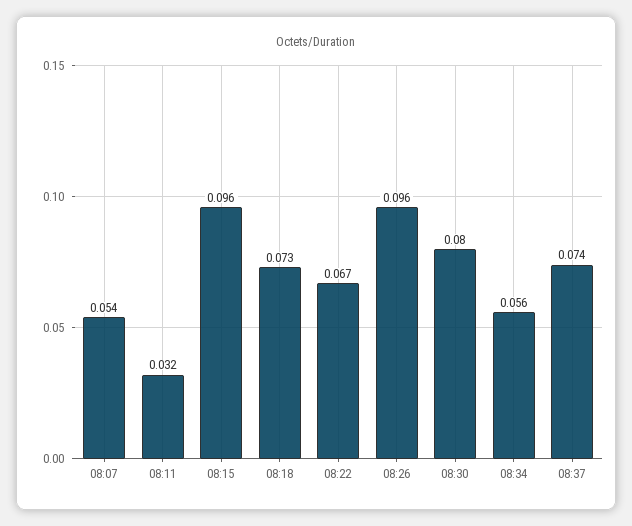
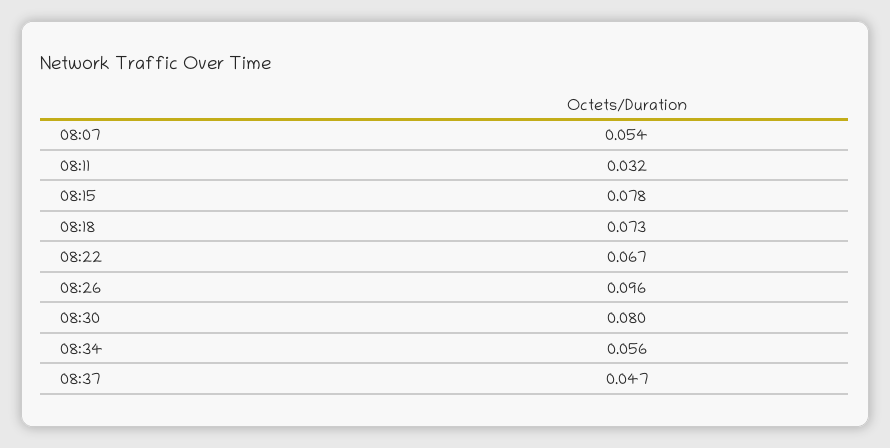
  {
    "08:07": 0.054,
    "08:11": 0.032,
-   "08:15": 0.096,
+   "08:15": 0.078,
    "08:18": 0.073,
    "08:22": 0.067,
    "08:26": 0.096,
    "08:30": 0.08,
    "08:34": 0.056,
-   "08:37": 0.074
+   "08:37": 0.047
  }

